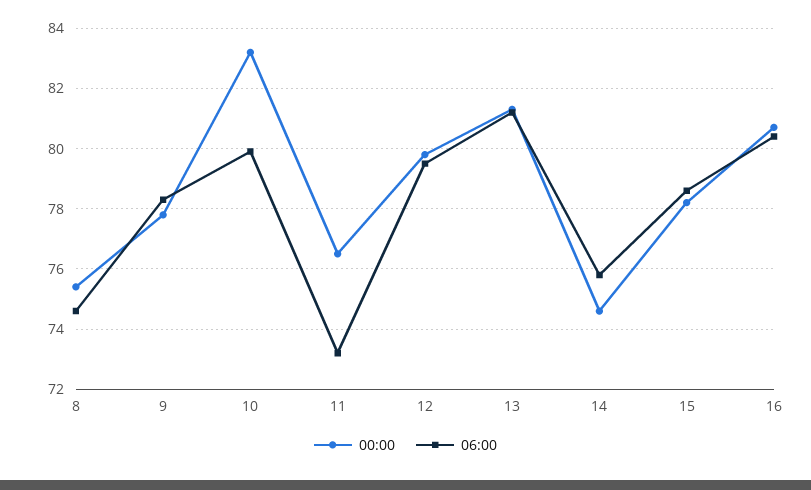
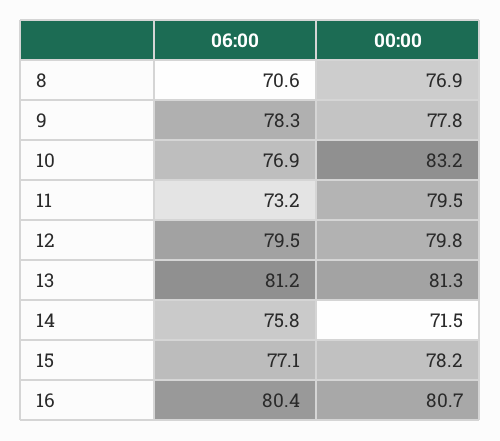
  {
    "00:00": {
-     "8": 75.5,
+     "8": 76.9,
      "9": 77.8,
      "10": 83.2,
-     "11": 76.5,
+     "11": 79.5,
      "12": 79.8,
      "13": 81.3,
-     "14": 74.5,
+     "14": 71.5,
      "15": 78.2,
      "16": 80.7
    },
    "06:00": {
-     "8": 74.5,
+     "8": 70.6,
      "9": 78.3,
-     "10": 80,
+     "10": 76.9,
      "11": 73.2,
      "12": 79.5,
      "13": 81.2,
      "14": 75.8,
-     "15": 78.5,
+     "15": 77.1,
      "16": 80.4
    }
  }

